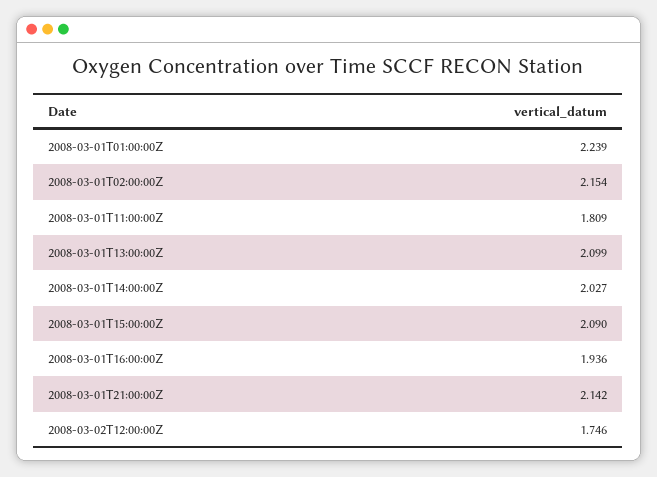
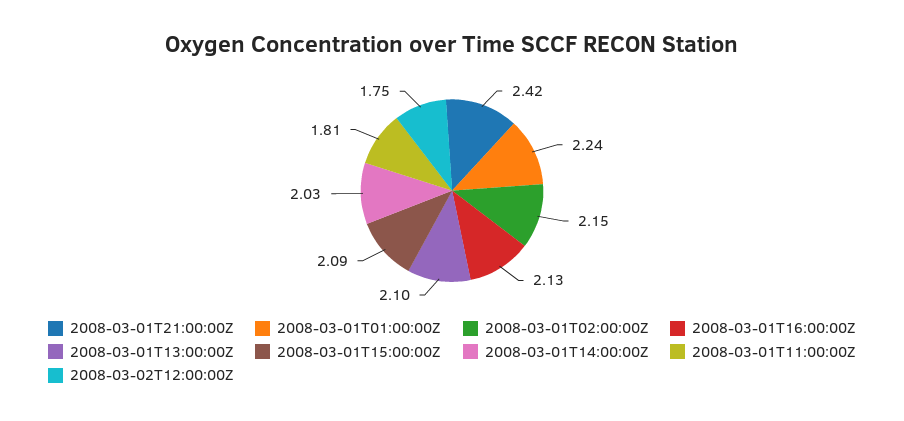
  {
    "2008-03-01T01:00:00Z": 2.239,
    "2008-03-01T02:00:00Z": 2.154,
    "2008-03-01T11:00:00Z": 1.809,
    "2008-03-01T13:00:00Z": 2.099,
    "2008-03-01T14:00:00Z": 2.027,
    "2008-03-01T15:00:00Z": 2.09,
-   "2008-03-01T16:00:00Z": 1.936,
+   "2008-03-01T16:00:00Z": 2.13,
-   "2008-03-01T21:00:00Z": 2.142,
+   "2008-03-01T21:00:00Z": 2.42,
    "2008-03-02T12:00:00Z": 1.746
  }

